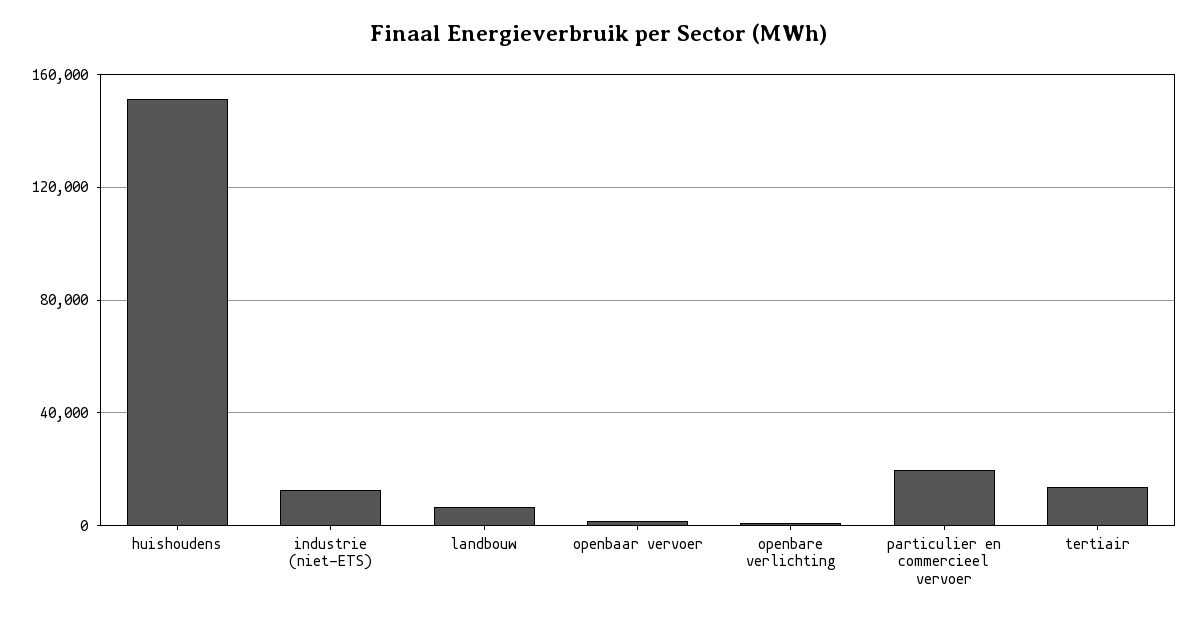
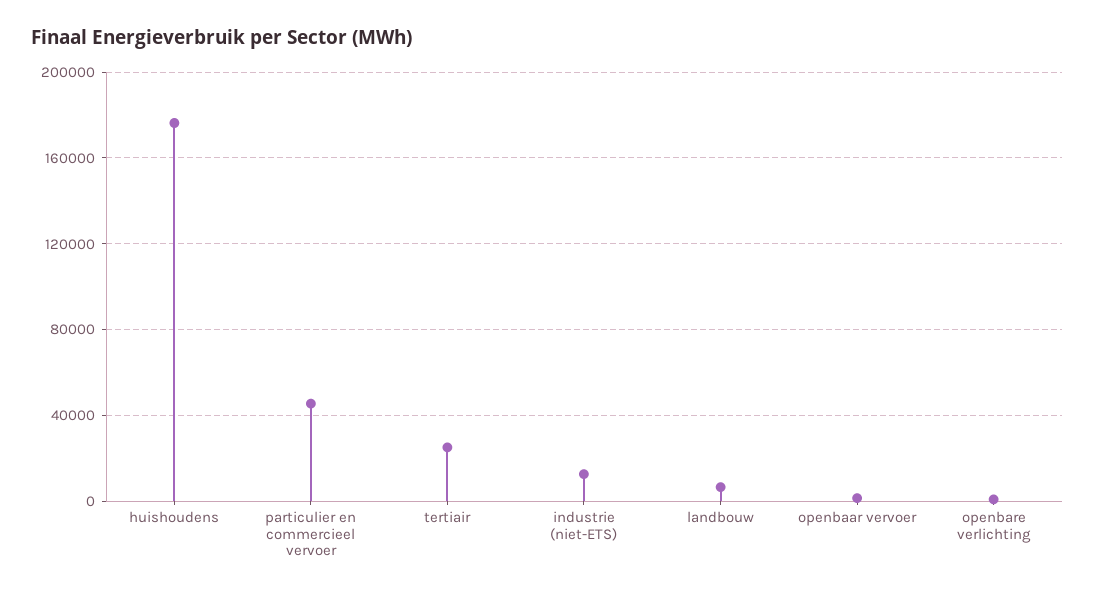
  {
-   "huishoudens": 150000,
+   "huishoudens": 175000,
    "industrie (niet-ETS)": 15000,
    "landbouw": 5000,
    "openbaar vervoer": 0,
    "openbare verlichting": 0,
-   "particulier en commercieel vervoer": 20000,
+   "particulier en commercieel vervoer": 45000,
-   "tertiair": 15000
+   "tertiair": 25000
  }

